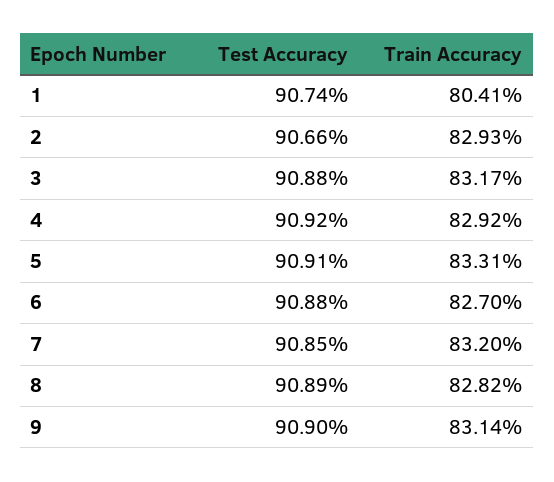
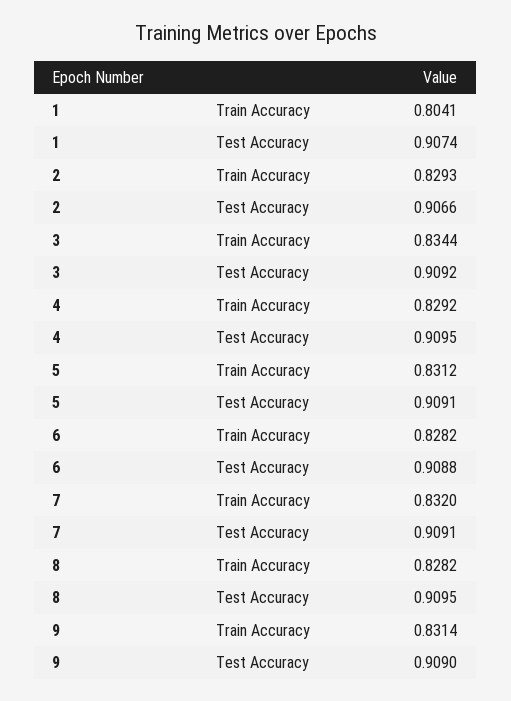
  {
    "Test Accuracy": {
      "1": 0.9074,
      "2": 0.9066,
-     "3": 0.9088,
+     "3": 0.9092,
-     "4": 0.9092,
+     "4": 0.9095,
      "5": 0.9091,
      "6": 0.9088,
-     "7": 0.9085,
+     "7": 0.9091,
-     "8": 0.9089,
+     "8": 0.9095,
      "9": 0.909
    },
    "Train Accuracy": {
      "1": 0.8041,
      "2": 0.8293,
-     "3": 0.8317,
+     "3": 0.8344,
      "4": 0.8292,
-     "5": 0.8331,
+     "5": 0.8312,
-     "6": 0.827,
+     "6": 0.8282,
      "7": 0.832,
      "8": 0.8282,
      "9": 0.8314
    }
  }

